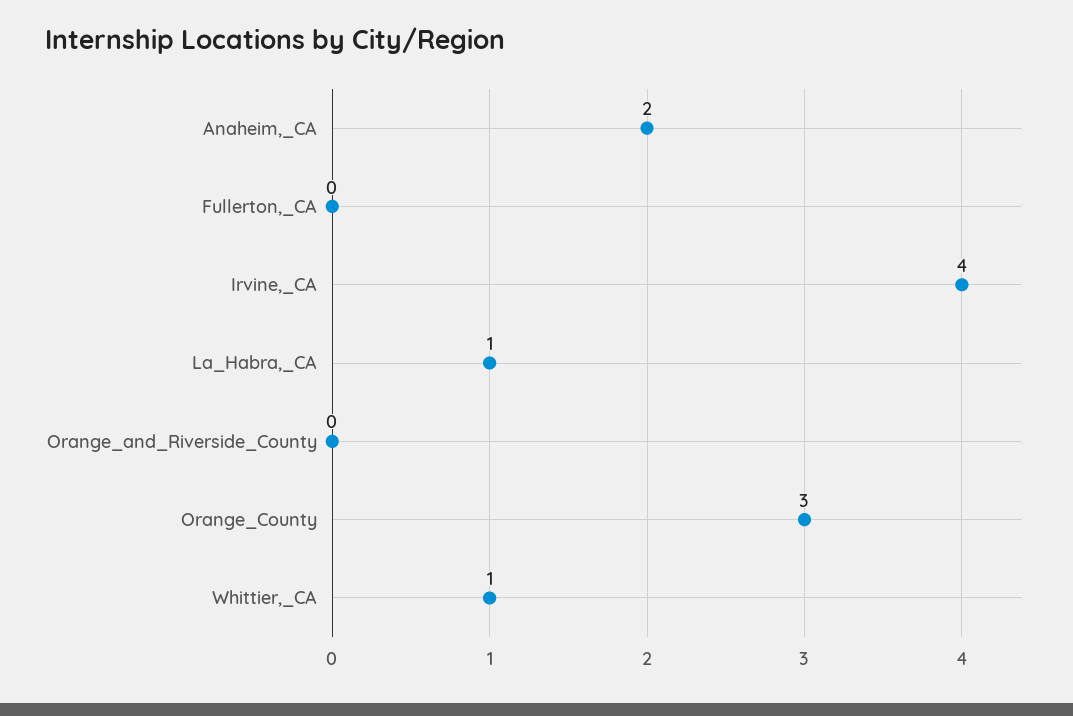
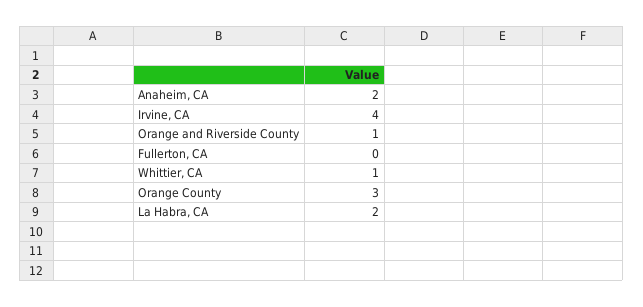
  {
    "Anaheim,_CA": 2,
    "Fullerton,_CA": 0,
    "Irvine,_CA": 4,
-   "La_Habra,_CA": 1,
+   "La_Habra,_CA": 2,
-   "Orange_and_Riverside_County": 0,
+   "Orange_and_Riverside_County": 1,
    "Orange_County": 3,
    "Whittier,_CA": 1
  }

